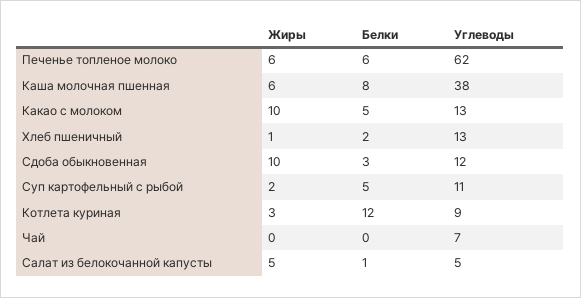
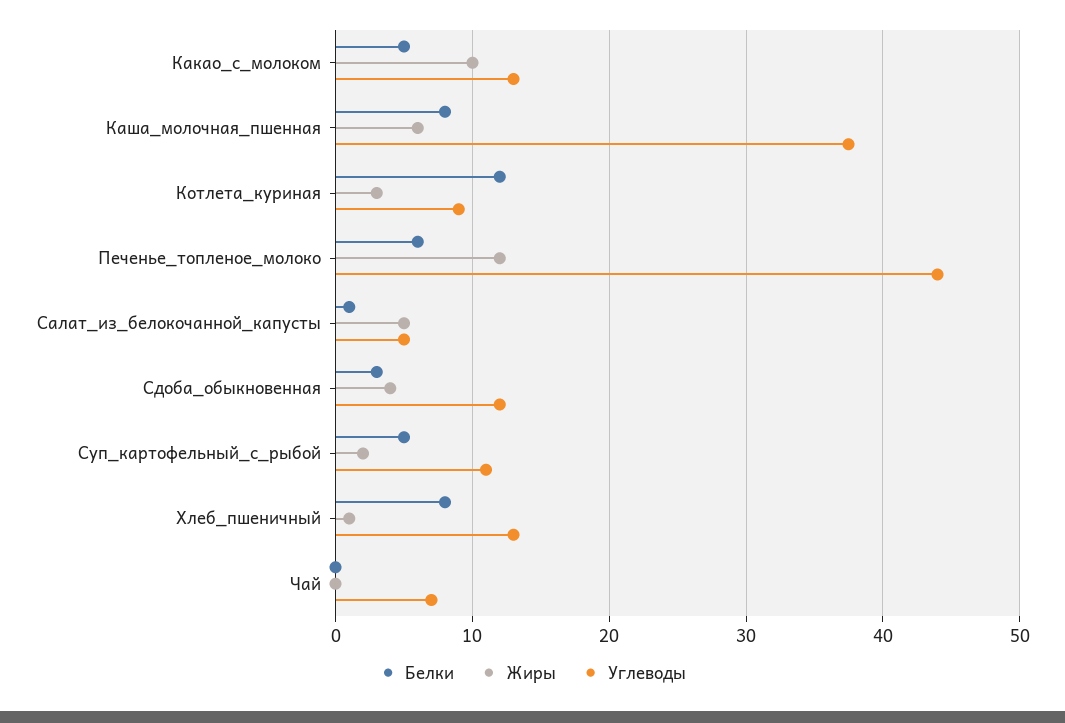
  {
    "Жиры": {
-     "Печенье топленое молоко": 6,
+     "Печенье топленое молоко": 12,
      "Каша молочная пшенная": 6,
      "Какао с молоком": 10,
      "Хлеб пшеничный": 1,
-     "Сдоба обыкновенная": 10,
+     "Сдоба обыкновенная": 4,
      "Суп картофельный с рыбой": 2,
      "Котлета куриная": 3,
      "Чай": 0,
      "Салат из белокочанной капусты": 5
    },
    "Белки": {
      "Печенье топленое молоко": 6,
      "Каша молочная пшенная": 8,
      "Какао с молоком": 5,
-     "Хлеб пшеничный": 2,
+     "Хлеб пшеничный": 8,
      "Сдоба обыкновенная": 3,
      "Суп картофельный с рыбой": 5,
      "Котлета куриная": 12,
      "Чай": 0,
      "Салат из белокочанной капусты": 1
    },
    "Углеводы": {
-     "Печенье топленое молоко": 62,
+     "Печенье топленое молоко": 44,
      "Каша молочная пшенная": 38,
      "Какао с молоком": 13,
      "Хлеб пшеничный": 13,
      "Сдоба обыкновенная": 12,
      "Суп картофельный с рыбой": 11,
      "Котлета куриная": 9,
      "Чай": 7,
      "Салат из белокочанной капусты": 5
    }
  }

